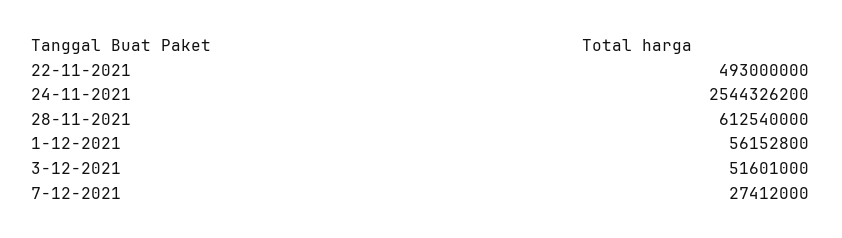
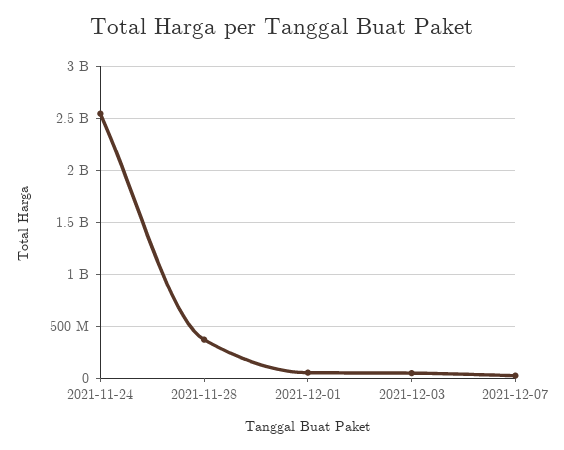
  {
-   "22-11-2021": 493000000,
    "24-11-2021": 2544326200,
-   "28-11-2021": 612540000,
+   "28-11-2021": 400000000,
    "1-12-2021": 56152800,
    "3-12-2021": 51601000,
    "7-12-2021": 27412000
  }

